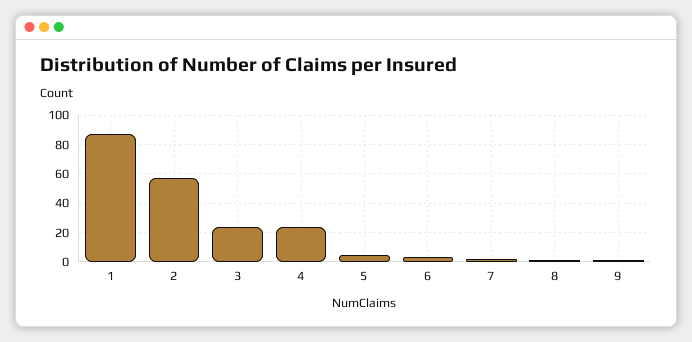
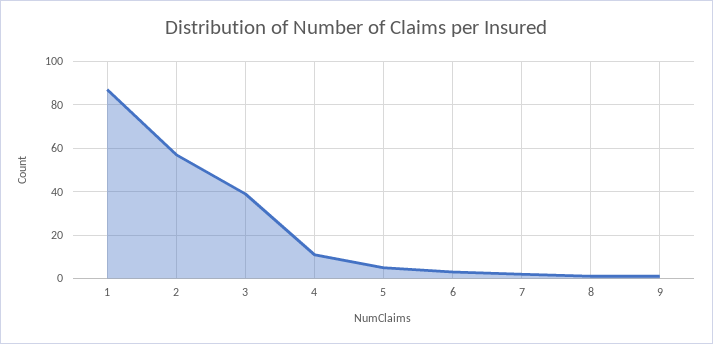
  {
    "1": 85,
    "2": 55,
-   "3": 25,
+   "3": 40,
-   "4": 25,
+   "4": 10,
    "5": 5,
    "6": 5,
    "7": 0,
    "8": 0,
    "9": 0
  }

